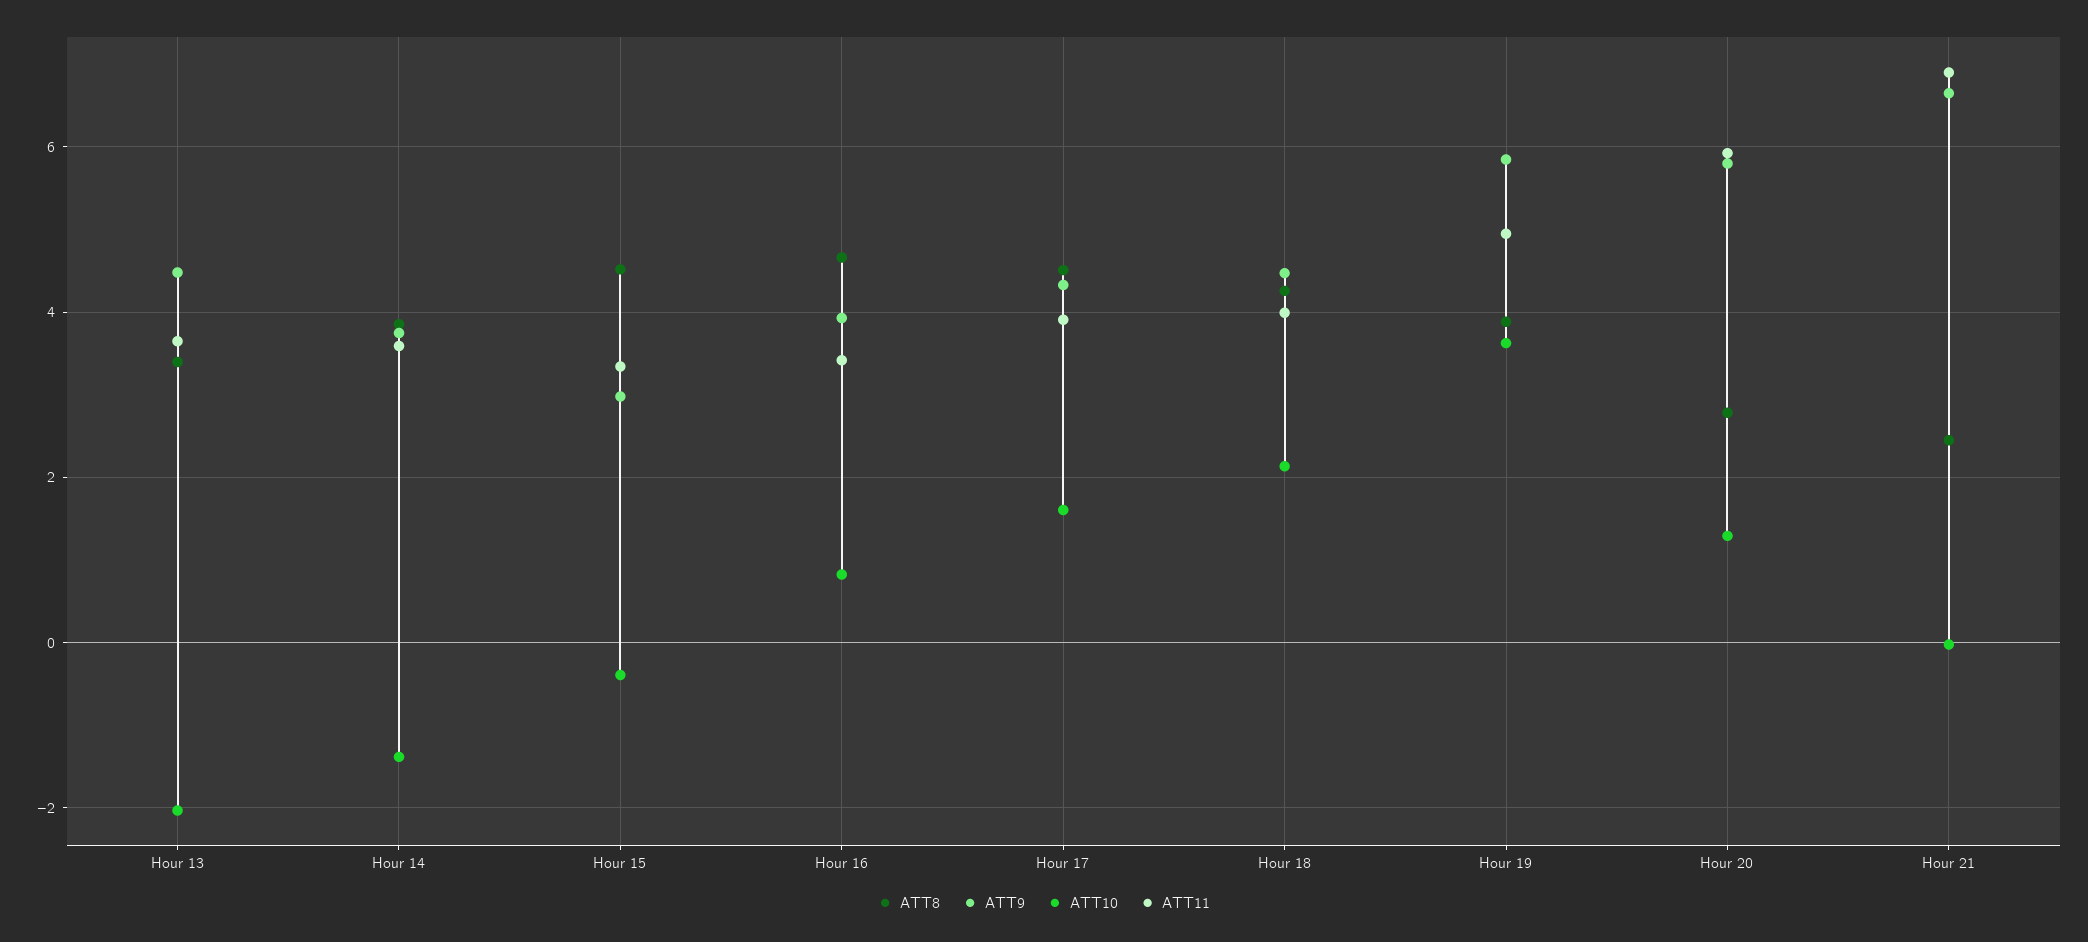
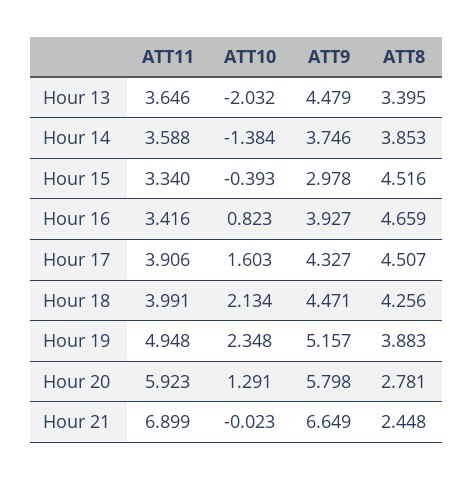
  {
    "ATT8": {
      "Hour 13": 3.395,
      "Hour 14": 3.853,
      "Hour 15": 4.516,
      "Hour 16": 4.659,
      "Hour 17": 4.507,
      "Hour 18": 4.256,
      "Hour 19": 3.883,
      "Hour 20": 2.781,
      "Hour 21": 2.448
    },
    "ATT9": {
      "Hour 13": 4.479,
      "Hour 14": 3.746,
      "Hour 15": 2.978,
      "Hour 16": 3.927,
      "Hour 17": 4.327,
      "Hour 18": 4.471,
-     "Hour 19": 5.8,
+     "Hour 19": 5.157,
      "Hour 20": 5.798,
      "Hour 21": 6.649
    },
    "ATT10": {
      "Hour 13": -2.032,
      "Hour 14": -1.384,
      "Hour 15": -0.393,
      "Hour 16": 0.823,
      "Hour 17": 1.603,
      "Hour 18": 2.134,
-     "Hour 19": 3.6,
+     "Hour 19": 2.348,
      "Hour 20": 1.291,
      "Hour 21": -0.023
    },
    "ATT11": {
      "Hour 13": 3.646,
      "Hour 14": 3.588,
      "Hour 15": 3.34,
      "Hour 16": 3.416,
      "Hour 17": 3.906,
      "Hour 18": 3.991,
      "Hour 19": 4.948,
      "Hour 20": 5.923,
      "Hour 21": 6.899
    }
  }

